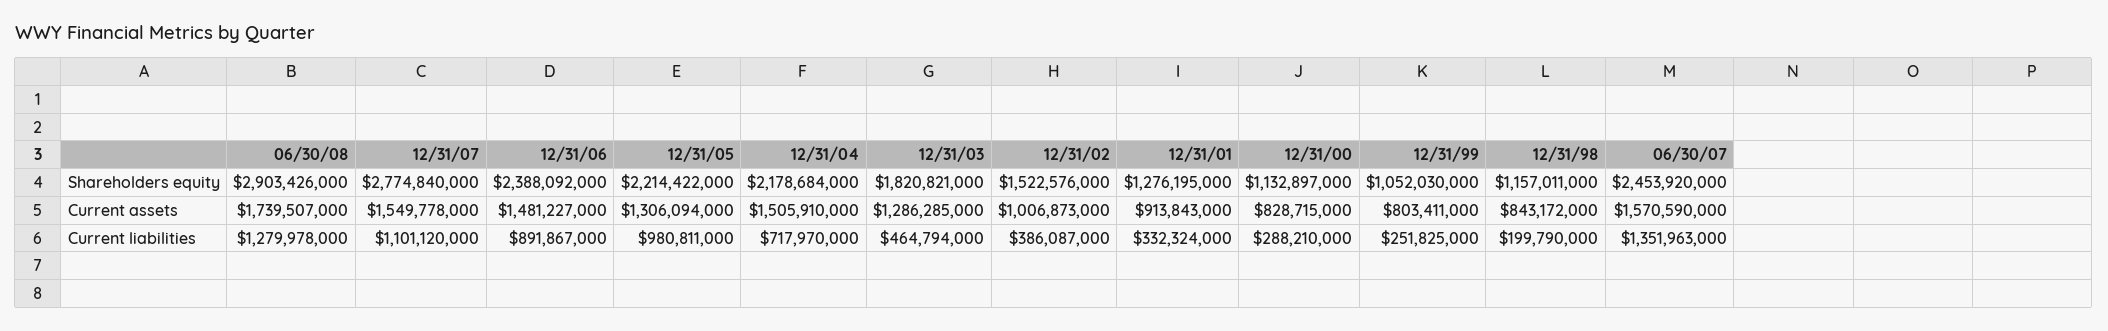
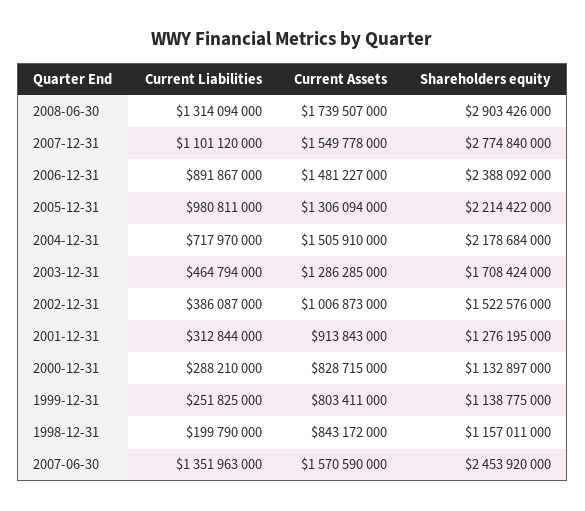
  {
    "06/30/08": {
      "Shareholders equity": 2903426000,
      "Current assets": 1739507000,
-     "Current liabilities": 1279978000
+     "Current liabilities": 1314094000
    },
    "12/31/07": {
      "Shareholders equity": 2774840000,
      "Current assets": 1549778000,
      "Current liabilities": 1101120000
    },
    "12/31/06": {
      "Shareholders equity": 2388092000,
      "Current assets": 1481227000,
      "Current liabilities": 891867000
    },
    "12/31/05": {
      "Shareholders equity": 2214422000,
      "Current assets": 1306094000,
      "Current liabilities": 980811000
    },
    "12/31/04": {
      "Shareholders equity": 2178684000,
      "Current assets": 1505910000,
      "Current liabilities": 717970000
    },
    "12/31/03": {
-     "Shareholders equity": 1820821000,
+     "Shareholders equity": 1708424000,
      "Current assets": 1286285000,
      "Current liabilities": 464794000
    },
    "12/31/02": {
      "Shareholders equity": 1522576000,
      "Current assets": 1006873000,
      "Current liabilities": 386087000
    },
    "12/31/01": {
      "Shareholders equity": 1276195000,
      "Current assets": 913843000,
-     "Current liabilities": 332324000
+     "Current liabilities": 312844000
    },
    "12/31/00": {
      "Shareholders equity": 1132897000,
      "Current assets": 828715000,
      "Current liabilities": 288210000
    },
    "12/31/99": {
-     "Shareholders equity": 1052030000,
+     "Shareholders equity": 1138775000,
      "Current assets": 803411000,
      "Current liabilities": 251825000
    },
    "12/31/98": {
      "Shareholders equity": 1157011000,
      "Current assets": 843172000,
      "Current liabilities": 199790000
    },
    "06/30/07": {
      "Shareholders equity": 2453920000,
      "Current assets": 1570590000,
      "Current liabilities": 1351963000
    }
  }

